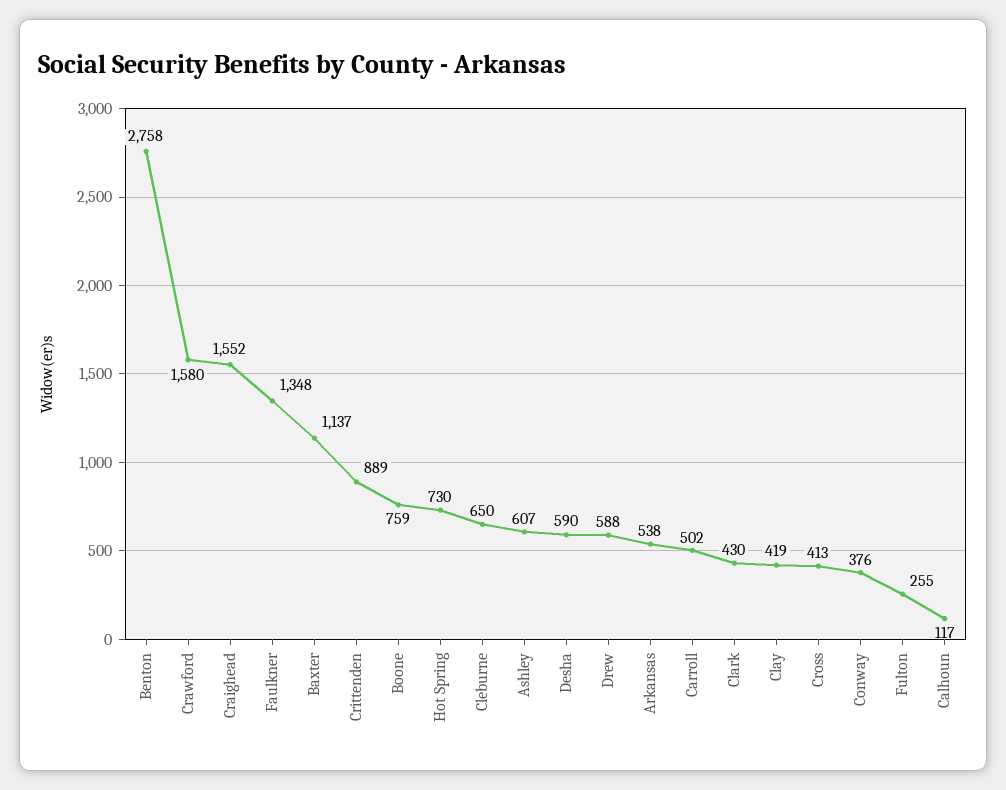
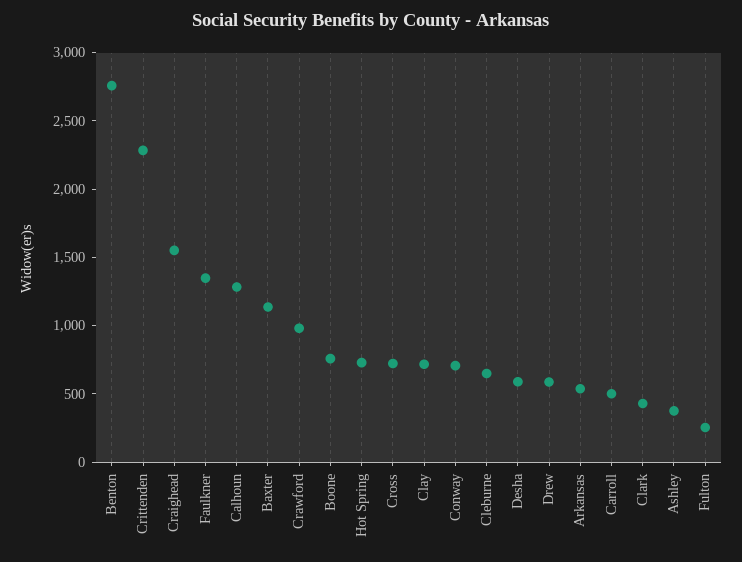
  {
    "Benton": 2758,
-   "Crawford": 1580,
+   "Crawford": 1000,
    "Craighead": 1552,
    "Faulkner": 1348,
    "Baxter": 1137,
-   "Crittenden": 889,
+   "Crittenden": 2300,
    "Boone": 759,
    "Hot Spring": 730,
    "Cleburne": 650,
-   "Ashley": 607,
+   "Ashley": 400,
    "Desha": 590,
    "Drew": 588,
    "Arkansas": 538,
    "Carroll": 502,
    "Clark": 430,
-   "Clay": 419,
+   "Clay": 700,
-   "Cross": 413,
+   "Cross": 700,
-   "Conway": 376,
+   "Conway": 700,
    "Fulton": 255,
-   "Calhoun": 117
+   "Calhoun": 1300
  }

